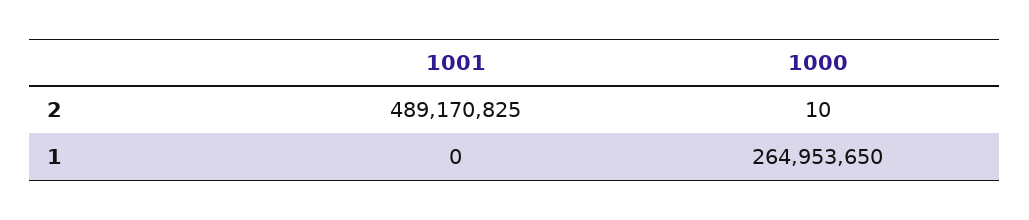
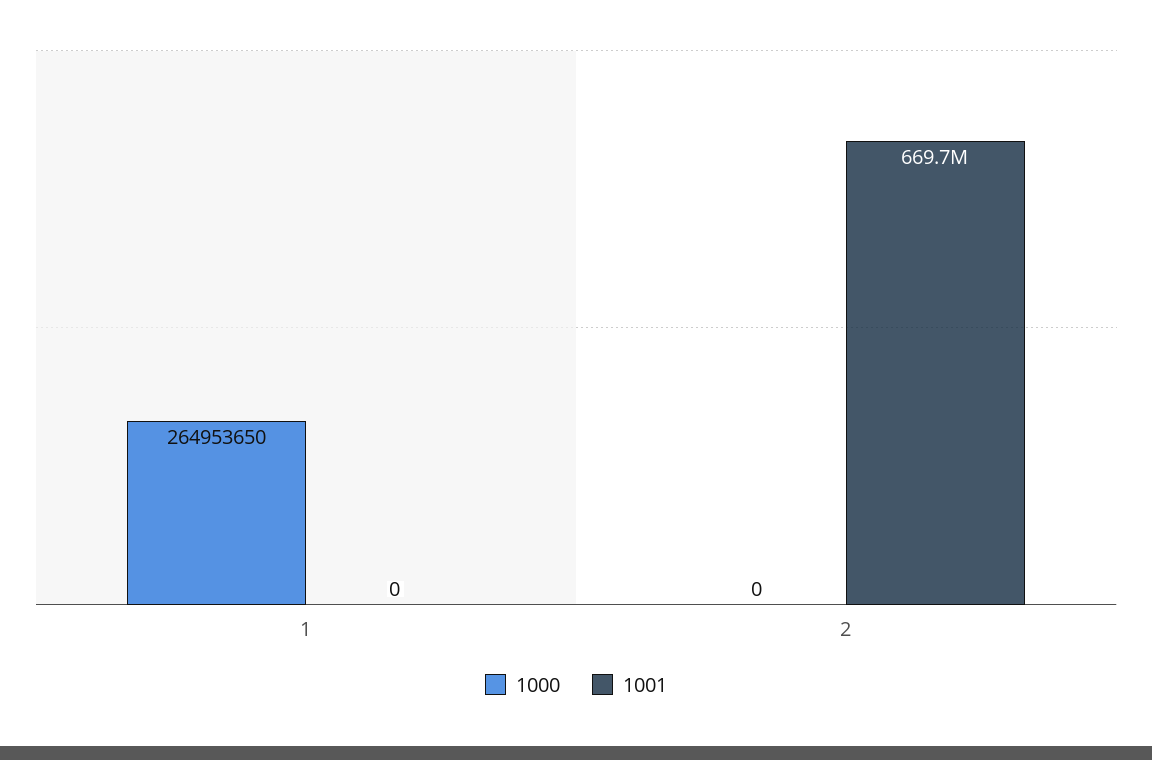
  {
    "1001": {
-     "2": 489170825,
+     "2": 669700000,
      "1": 0
    },
    "1000": {
-     "2": 10,
+     "2": 0,
      "1": 264953650
    }
  }

